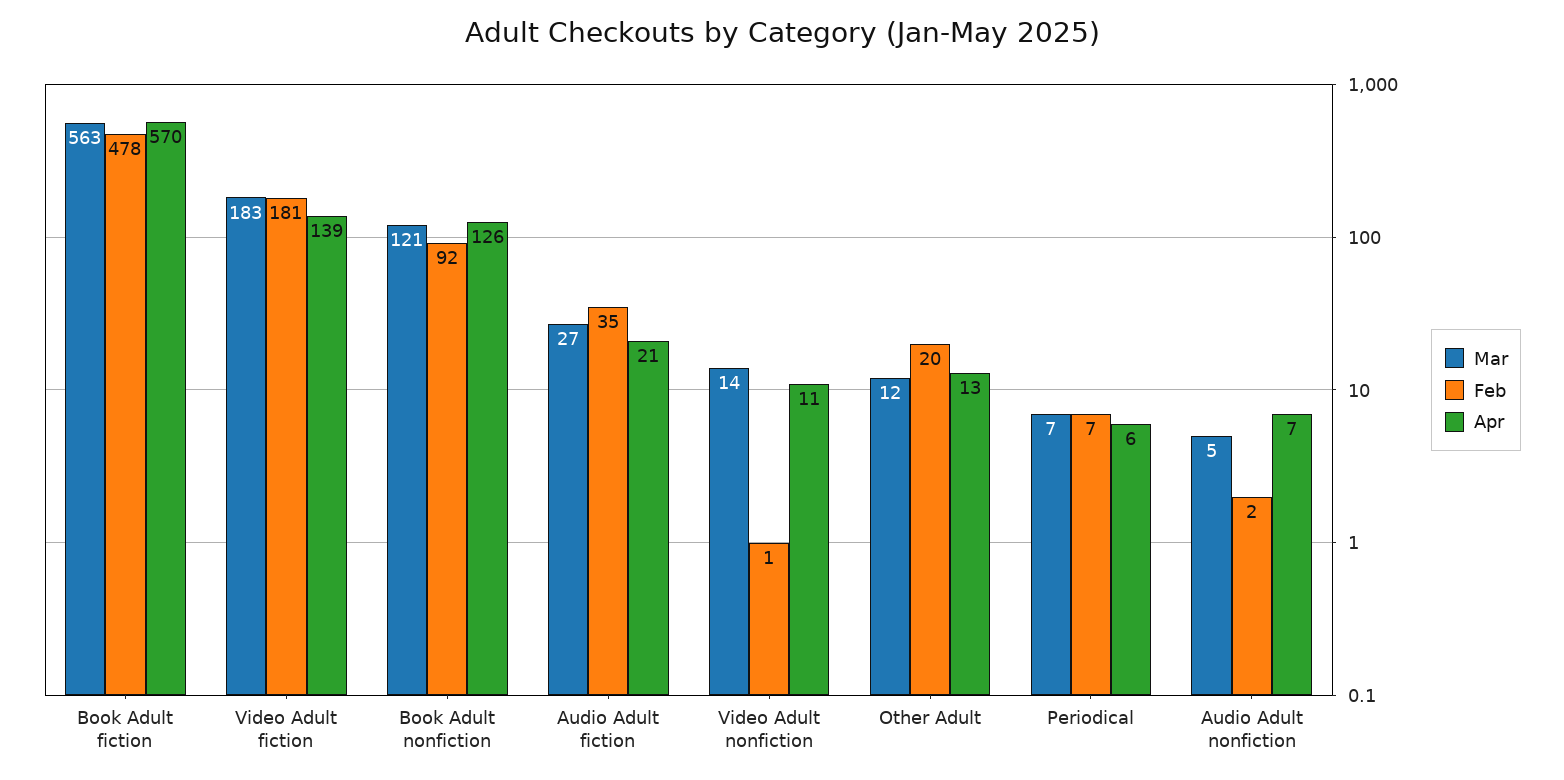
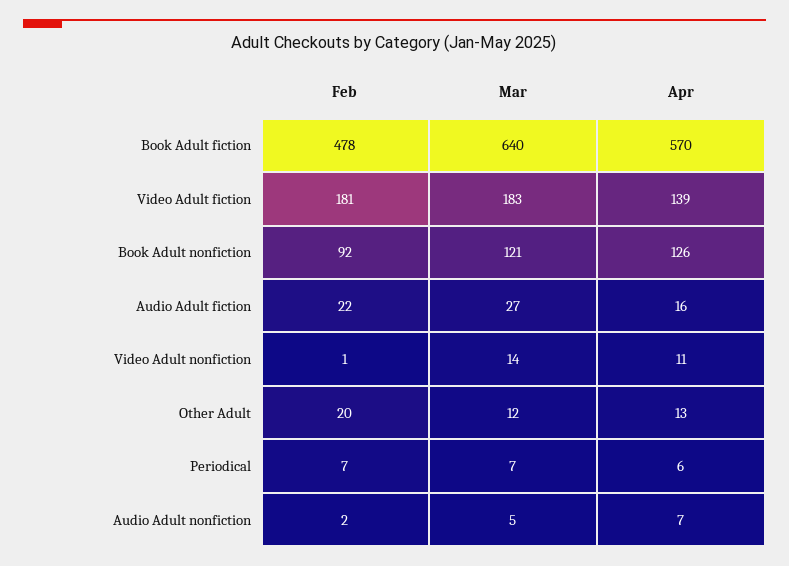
  {
    "Mar": {
-     "Book Adult fiction": 563,
+     "Book Adult fiction": 640,
      "Video Adult fiction": 183,
      "Book Adult nonfiction": 121,
      "Audio Adult fiction": 27,
      "Video Adult nonfiction": 14,
      "Other Adult": 12,
      "Periodical": 7,
      "Audio Adult nonfiction": 5
    },
    "Feb": {
      "Book Adult fiction": 478,
      "Video Adult fiction": 181,
      "Book Adult nonfiction": 92,
-     "Audio Adult fiction": 35,
+     "Audio Adult fiction": 22,
      "Video Adult nonfiction": 1,
      "Other Adult": 20,
      "Periodical": 7,
      "Audio Adult nonfiction": 2
    },
    "Apr": {
      "Book Adult fiction": 570,
      "Video Adult fiction": 139,
      "Book Adult nonfiction": 126,
-     "Audio Adult fiction": 21,
+     "Audio Adult fiction": 16,
      "Video Adult nonfiction": 11,
      "Other Adult": 13,
      "Periodical": 6,
      "Audio Adult nonfiction": 7
    }
  }

